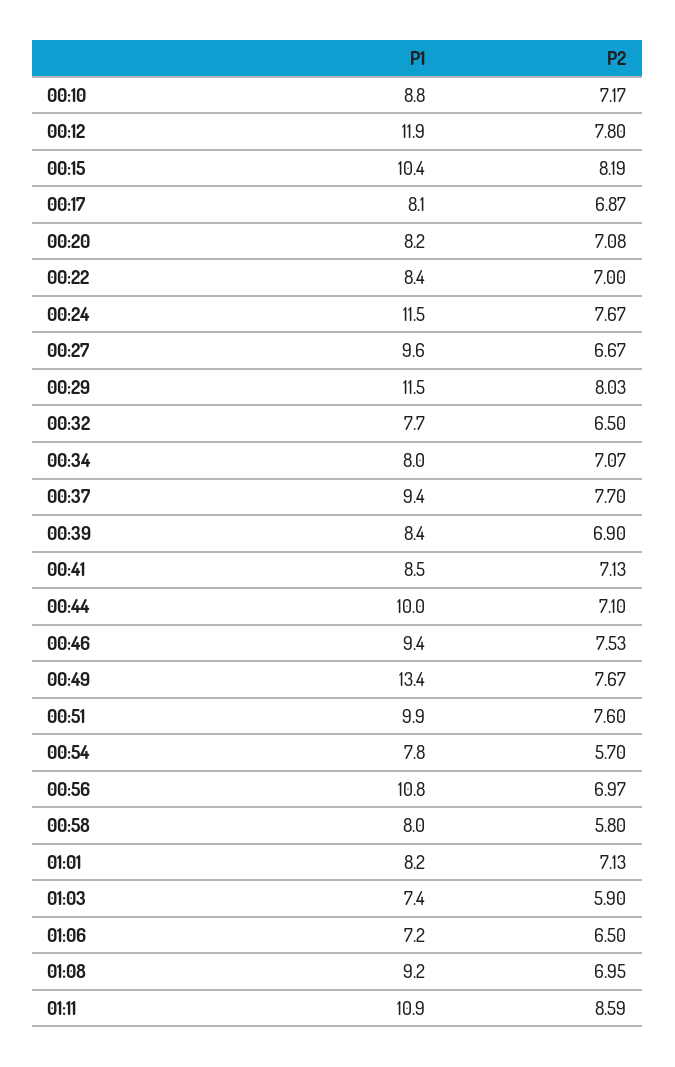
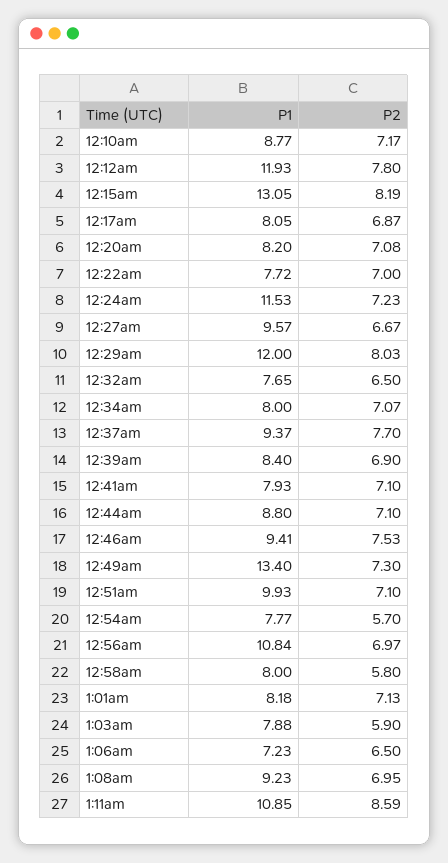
  {
    "P1": {
      "00:10": 8.77,
      "00:12": 11.93,
-     "00:15": 10.4,
+     "00:15": 13.05,
      "00:17": 8.05,
      "00:20": 8.2,
-     "00:22": 8.4,
+     "00:22": 7.72,
      "00:24": 11.53,
      "00:27": 9.57,
-     "00:29": 11.5,
+     "00:29": 12,
      "00:32": 7.65,
      "00:34": 8,
      "00:37": 9.37,
      "00:39": 8.4,
-     "00:41": 8.5,
+     "00:41": 7.93,
-     "00:44": 10,
+     "00:44": 8.8,
      "00:46": 9.41,
      "00:49": 13.4,
      "00:51": 9.93,
      "00:54": 7.77,
      "00:56": 10.84,
      "00:58": 8,
      "01:01": 8.18,
-     "01:03": 7.4,
+     "01:03": 7.88,
      "01:06": 7.23,
      "01:08": 9.23,
      "01:11": 10.85
    },
    "P2": {
      "00:10": 7.17,
      "00:12": 7.8,
      "00:15": 8.19,
      "00:17": 6.87,
      "00:20": 7.08,
      "00:22": 7,
-     "00:24": 7.67,
+     "00:24": 7.23,
      "00:27": 6.67,
      "00:29": 8.03,
      "00:32": 6.5,
      "00:34": 7.07,
      "00:37": 7.7,
      "00:39": 6.9,
-     "00:41": 7.13,
+     "00:41": 7.1,
      "00:44": 7.1,
      "00:46": 7.53,
-     "00:49": 7.67,
+     "00:49": 7.3,
-     "00:51": 7.6,
+     "00:51": 7.1,
      "00:54": 5.7,
      "00:56": 6.97,
      "00:58": 5.8,
      "01:01": 7.13,
      "01:03": 5.9,
      "01:06": 6.5,
      "01:08": 6.95,
      "01:11": 8.59
    }
  }

